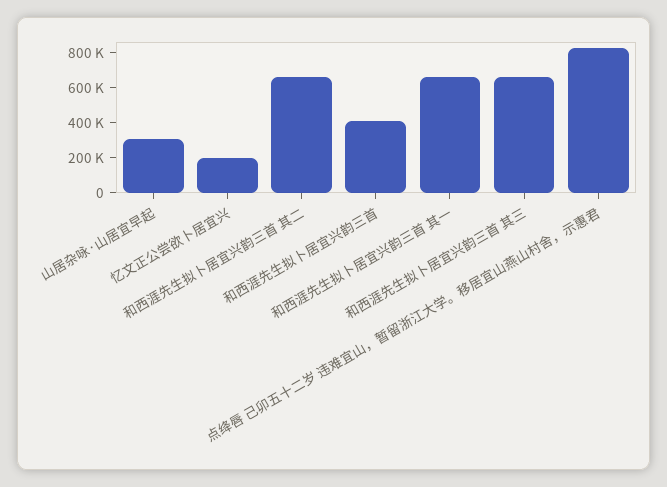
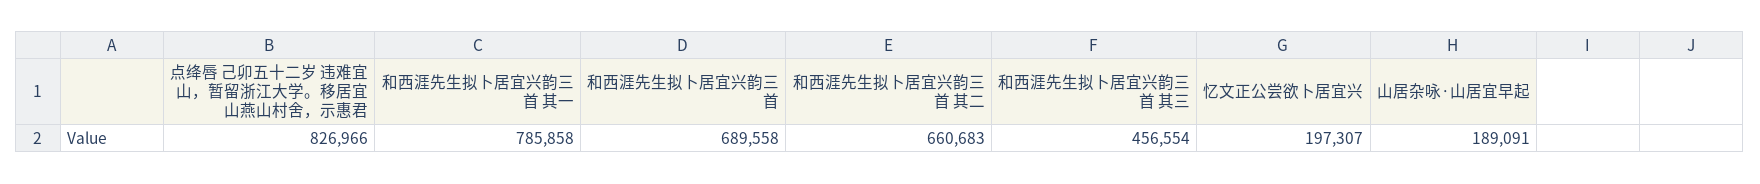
  {
-   "山居杂咏·山居宜早起": 300000,
+   "山居杂咏·山居宜早起": 189091,
    "忆文正公尝欲卜居宜兴": 197307,
    "和西涯先生拟卜居宜兴韵三首 其二": 660683,
-   "和西涯先生拟卜居宜兴韵三首": 400000,
+   "和西涯先生拟卜居宜兴韵三首": 689558,
-   "和西涯先生拟卜居宜兴韵三首 其一": 650000,
+   "和西涯先生拟卜居宜兴韵三首 其一": 785858,
-   "和西涯先生拟卜居宜兴韵三首 其三": 650000,
+   "和西涯先生拟卜居宜兴韵三首 其三": 456554,
    "点绛唇 己卯五十二岁 违难宜山，暂留浙江大学。移居宜山燕山村舍，示惠君": 826966
  }

